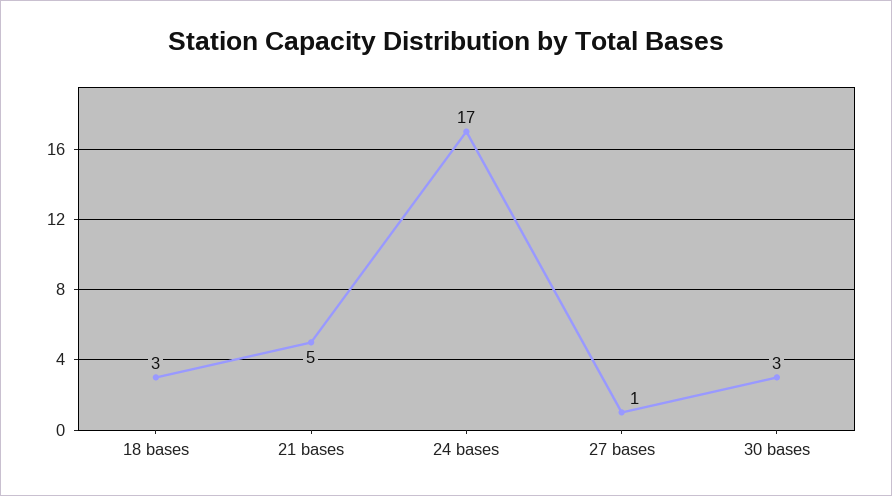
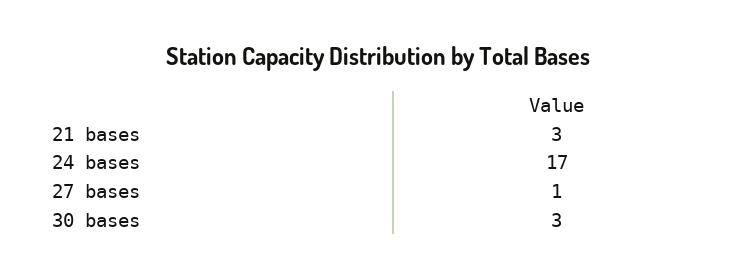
  {
-   "18 bases": 3,
-   "21 bases": 5,
+   "21 bases": 3,
    "24 bases": 17,
    "27 bases": 1,
    "30 bases": 3
  }

